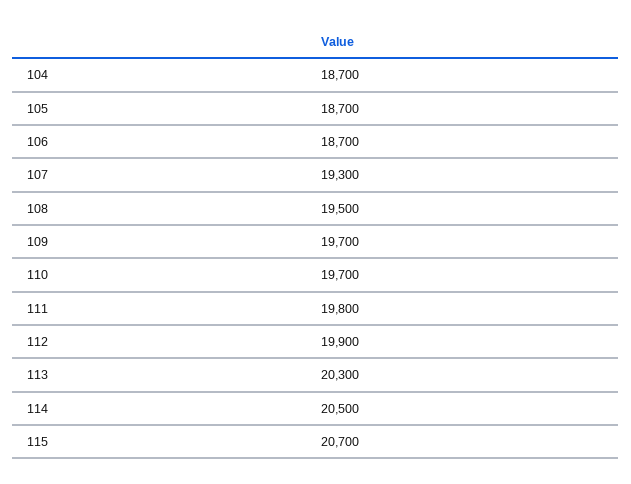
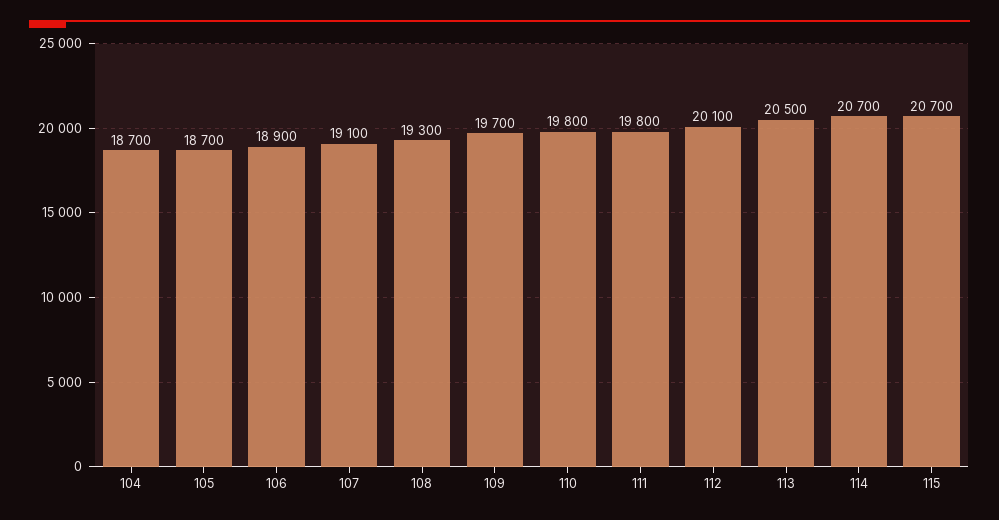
  {
    "104": 18700,
    "105": 18700,
-   "106": 18700,
+   "106": 18900,
-   "107": 19300,
+   "107": 19100,
-   "108": 19500,
+   "108": 19300,
    "109": 19700,
-   "110": 19700,
+   "110": 19800,
    "111": 19800,
-   "112": 19900,
+   "112": 20100,
-   "113": 20300,
+   "113": 20500,
-   "114": 20500,
+   "114": 20700,
    "115": 20700
  }

